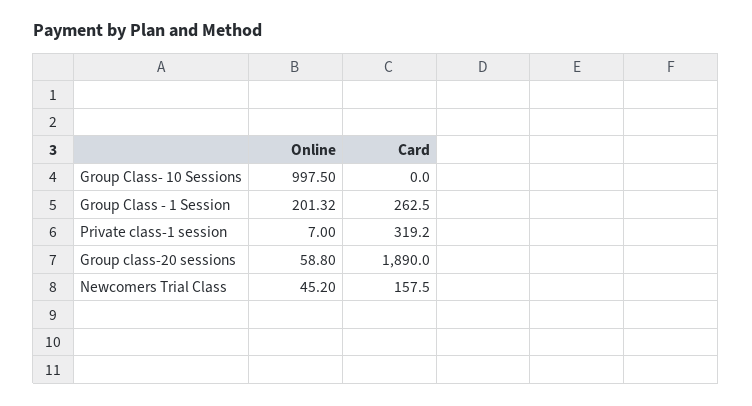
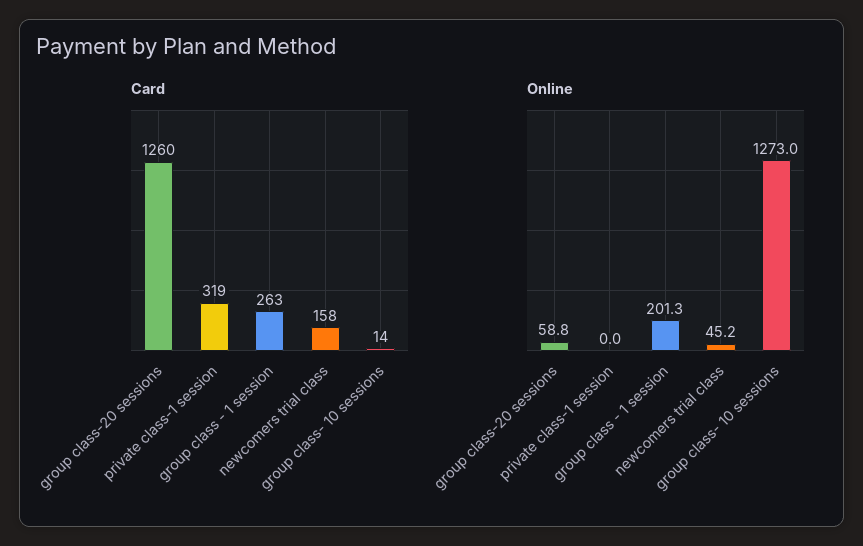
  {
    "Online": {
-     "Group Class- 10 Sessions": 997.5,
+     "Group Class- 10 Sessions": 1273,
      "Group Class - 1 Session": 201.32,
-     "Private class-1 session": 7,
+     "Private class-1 session": 0,
      "Group class-20 sessions": 58.8,
      "Newcomers Trial Class": 45.2
    },
    "Card": {
-     "Group Class- 10 Sessions": 0,
+     "Group Class- 10 Sessions": 14,
      "Group Class - 1 Session": 262.5,
      "Private class-1 session": 319.2,
-     "Group class-20 sessions": 1890,
+     "Group class-20 sessions": 1260,
      "Newcomers Trial Class": 157.5
    }
  }

